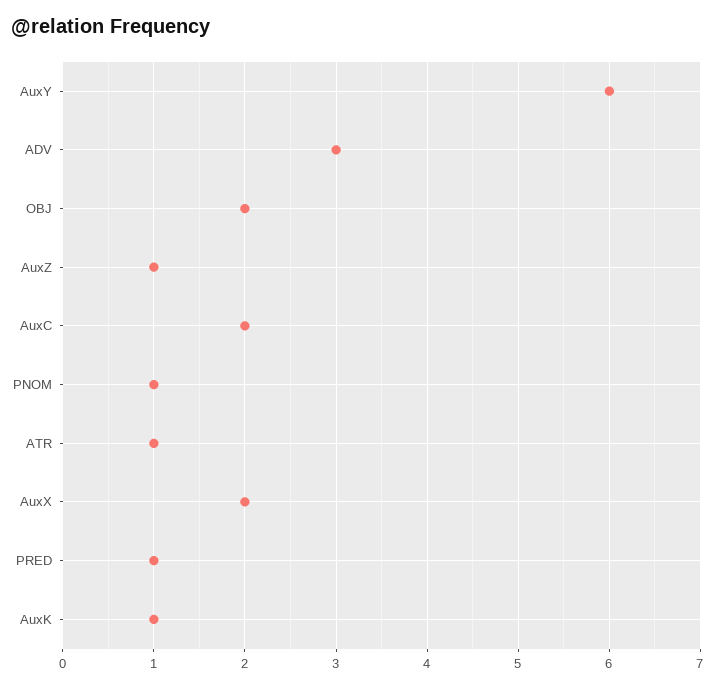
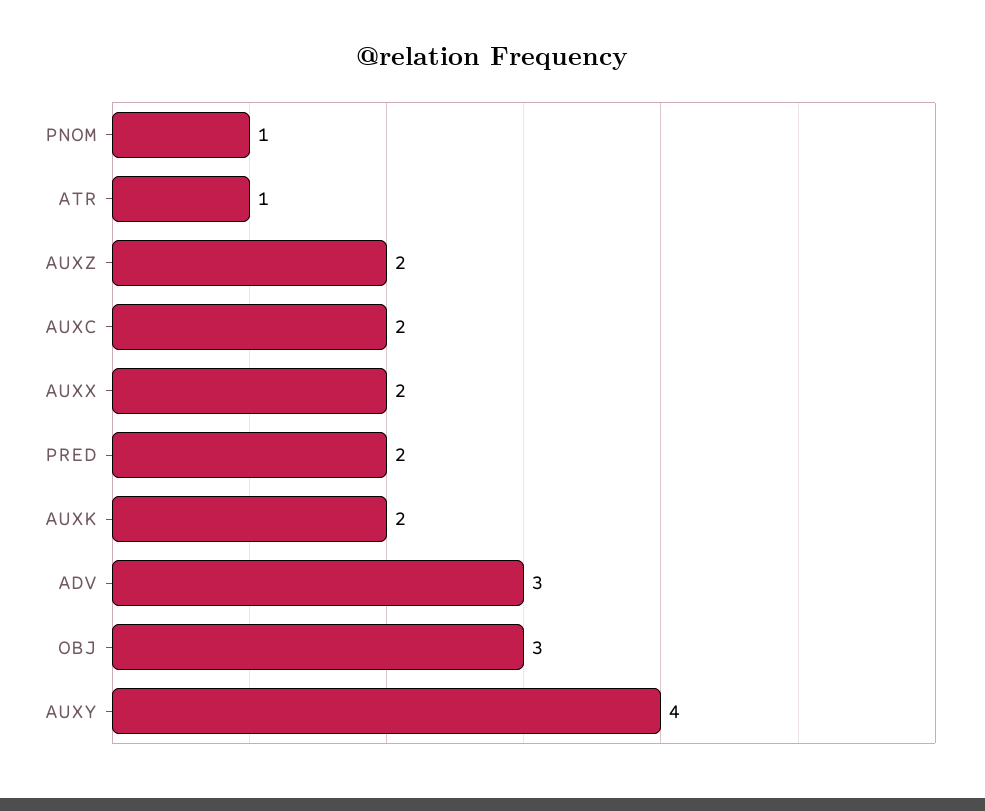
  {
-   "AuxY": 6,
+   "AuxY": 4,
    "ADV": 3,
-   "OBJ": 2,
+   "OBJ": 3,
-   "AuxZ": 1,
+   "AuxZ": 2,
    "AuxC": 2,
    "PNOM": 1,
    "ATR": 1,
    "AuxX": 2,
-   "PRED": 1,
+   "PRED": 2,
-   "AuxK": 1
+   "AuxK": 2
  }

